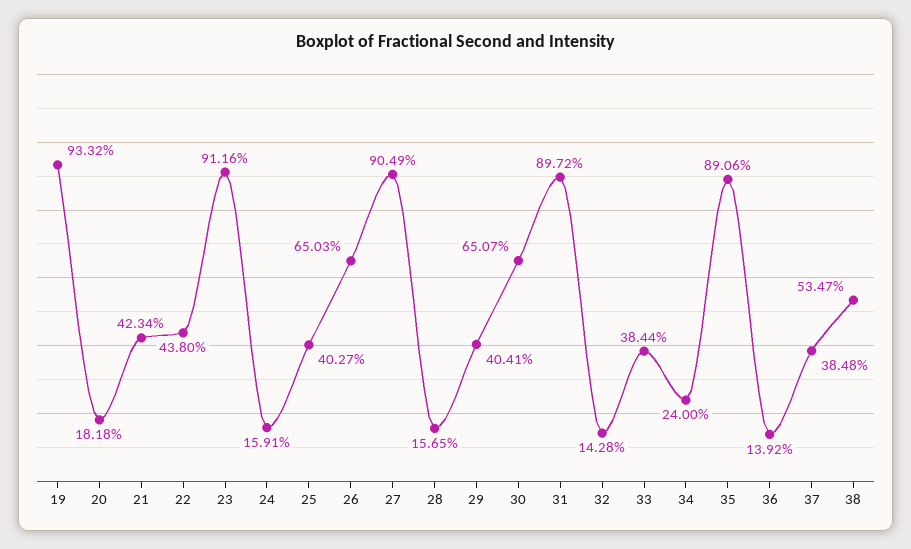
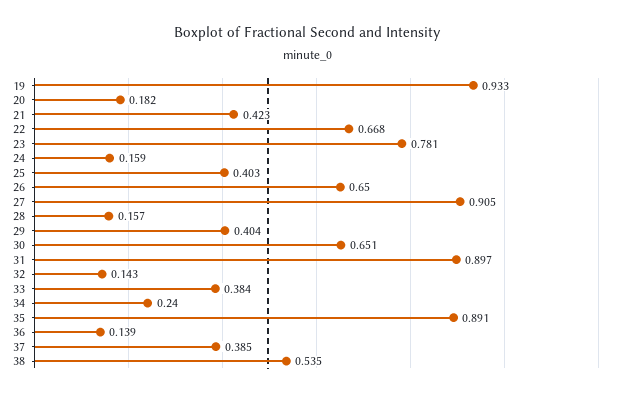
  {
    "19": 0.9332,
    "20": 0.1818,
    "21": 0.4234,
-   "22": 0.438,
+   "22": 0.668,
-   "23": 0.9116,
+   "23": 0.781,
    "24": 0.1591,
    "25": 0.4027,
    "26": 0.6503,
    "27": 0.9049,
    "28": 0.1565,
    "29": 0.4041,
    "30": 0.6507,
    "31": 0.8972,
    "32": 0.1428,
    "33": 0.3844,
    "34": 0.24,
    "35": 0.8906,
    "36": 0.1392,
    "37": 0.3848,
    "38": 0.5347
  }

